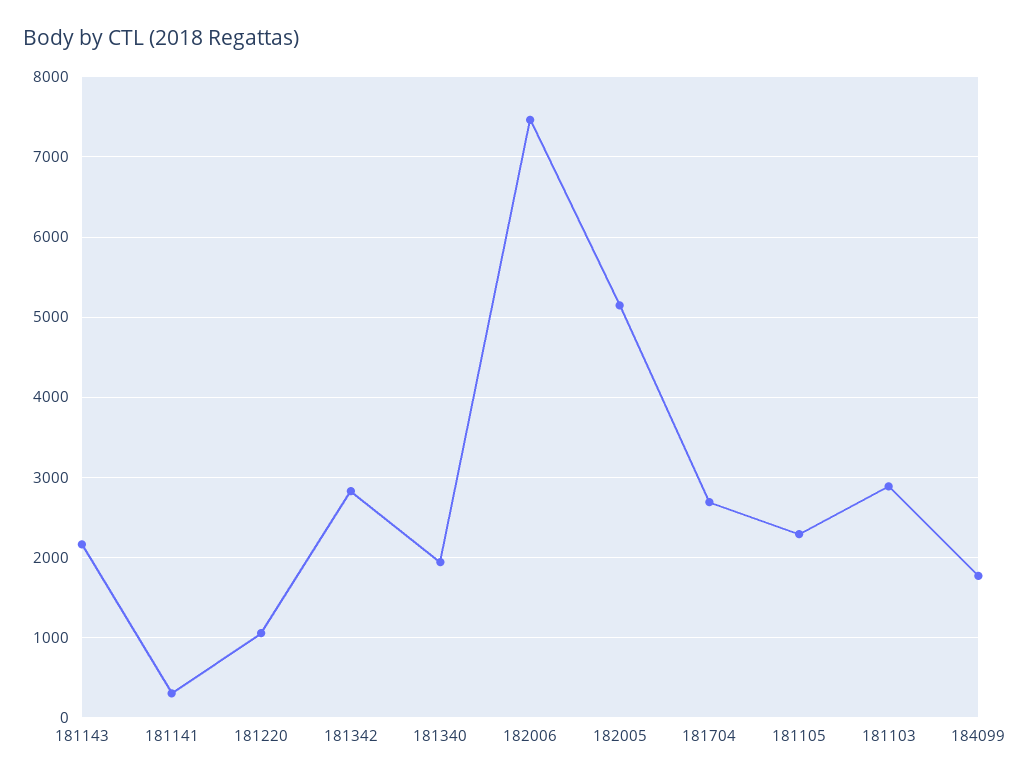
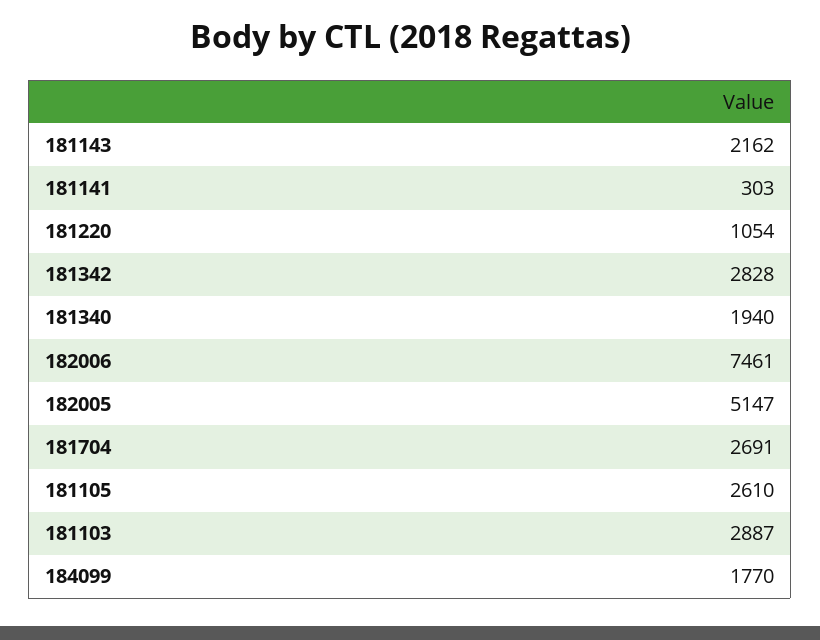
  {
    "181143": 2162,
    "181141": 303,
    "181220": 1054,
    "181342": 2828,
    "181340": 1940,
    "182006": 7461,
    "182005": 5147,
    "181704": 2691,
-   "181105": 2300,
+   "181105": 2610,
    "181103": 2887,
    "184099": 1770
  }

